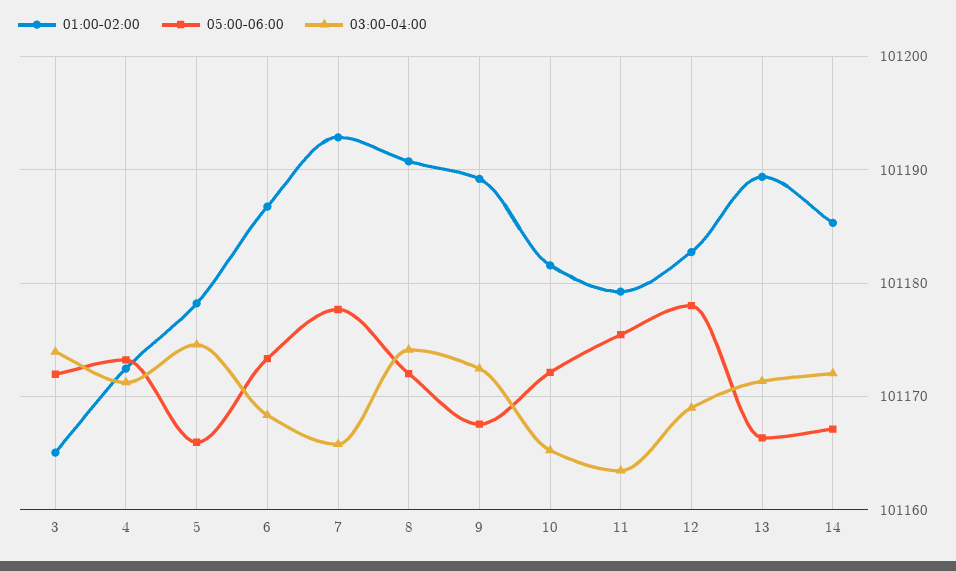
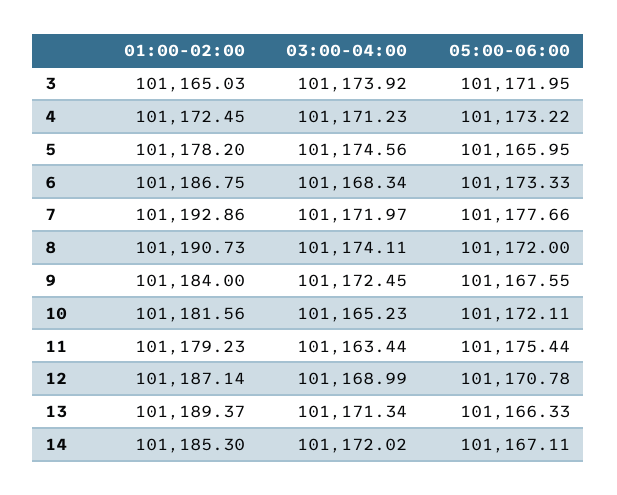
  {
    "01:00-02:00": {
      "3": 101165.03,
      "4": 101172.45,
      "5": 101178.2,
      "6": 101186.75,
      "7": 101192.86,
      "8": 101190.73,
-     "9": 101189,
+     "9": 101184,
      "10": 101181.56,
      "11": 101179.23,
-     "12": 101183,
+     "12": 101187.14,
      "13": 101189.37,
      "14": 101185.3
    },
    "05:00-06:00": {
      "3": 101171.95,
      "4": 101173.22,
      "5": 101165.95,
      "6": 101173.33,
      "7": 101177.66,
      "8": 101172,
      "9": 101167.55,
      "10": 101172.11,
      "11": 101175.44,
-     "12": 101178,
+     "12": 101170.78,
      "13": 101166.33,
      "14": 101167.11
    },
    "03:00-04:00": {
      "3": 101173.92,
      "4": 101171.23,
      "5": 101174.56,
      "6": 101168.34,
-     "7": 101166,
+     "7": 101171.97,
      "8": 101174.11,
      "9": 101172.45,
      "10": 101165.23,
      "11": 101163.44,
      "12": 101168.99,
      "13": 101171.34,
      "14": 101172.02
    }
  }

